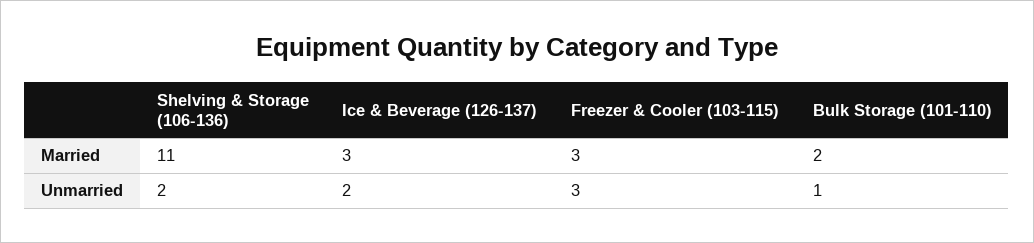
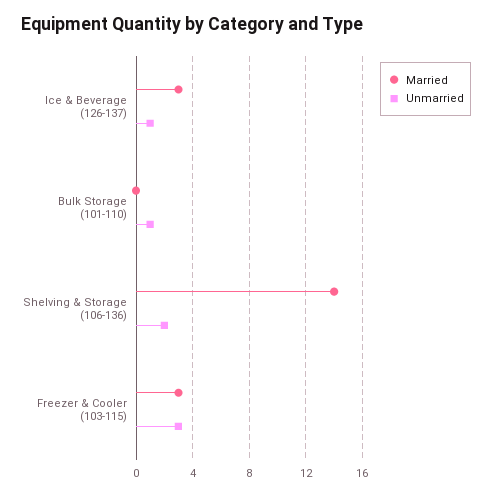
  {
    "Married": {
-     "Shelving & Storage (106-136)": 11,
+     "Shelving & Storage (106-136)": 14,
      "Ice & Beverage (126-137)": 3,
      "Freezer & Cooler (103-115)": 3,
-     "Bulk Storage (101-110)": 2
+     "Bulk Storage (101-110)": 0
    },
    "Unmarried": {
      "Shelving & Storage (106-136)": 2,
-     "Ice & Beverage (126-137)": 2,
+     "Ice & Beverage (126-137)": 1,
      "Freezer & Cooler (103-115)": 3,
      "Bulk Storage (101-110)": 1
    }
  }

